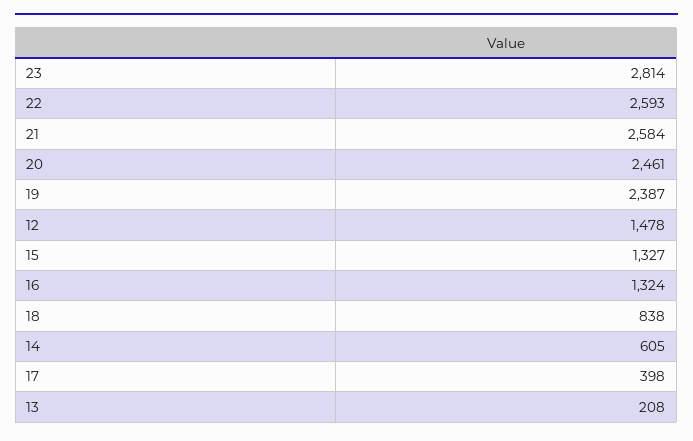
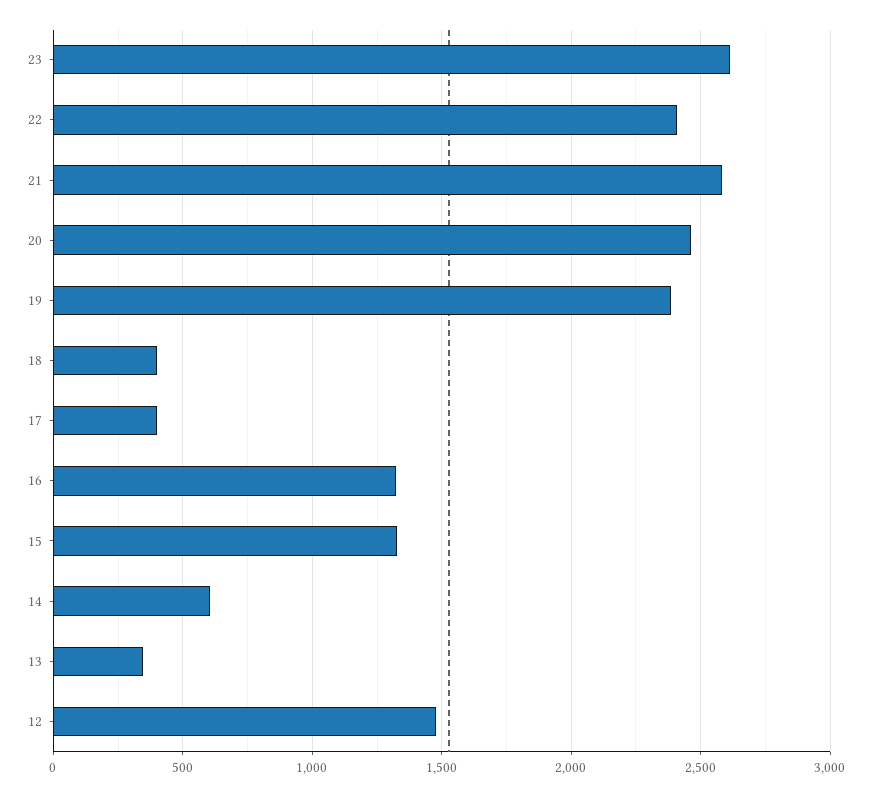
  {
-   "23": 2814,
+   "23": 2600,
-   "22": 2593,
+   "22": 2400,
    "21": 2584,
    "20": 2461,
    "19": 2387,
    "12": 1478,
    "15": 1327,
    "16": 1324,
-   "18": 838,
+   "18": 400,
    "14": 605,
    "17": 398,
-   "13": 208
+   "13": 350
  }

